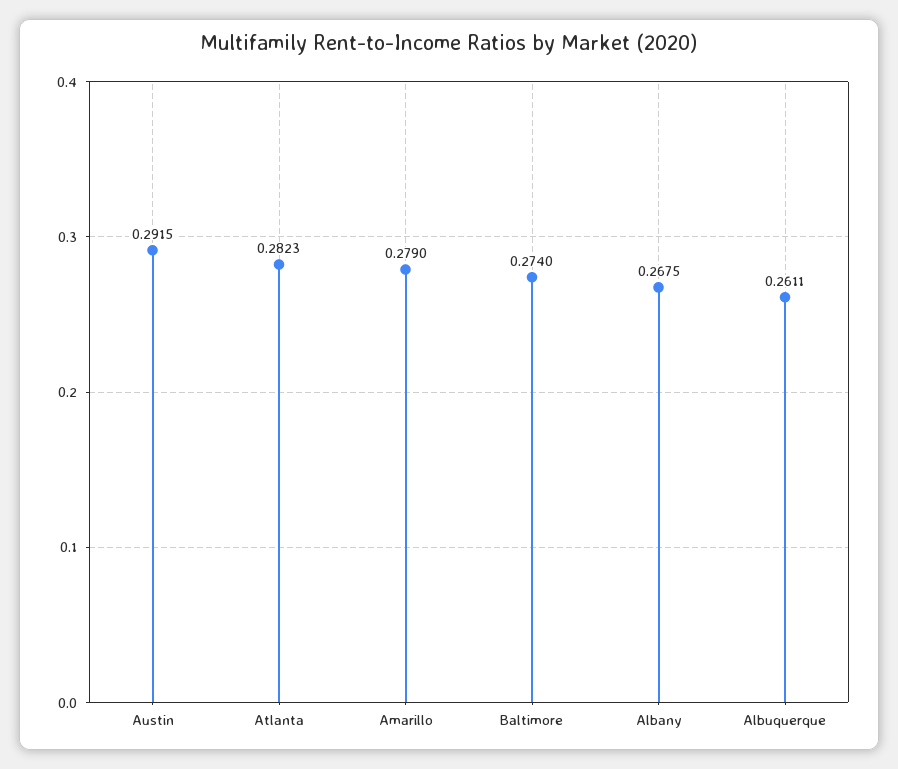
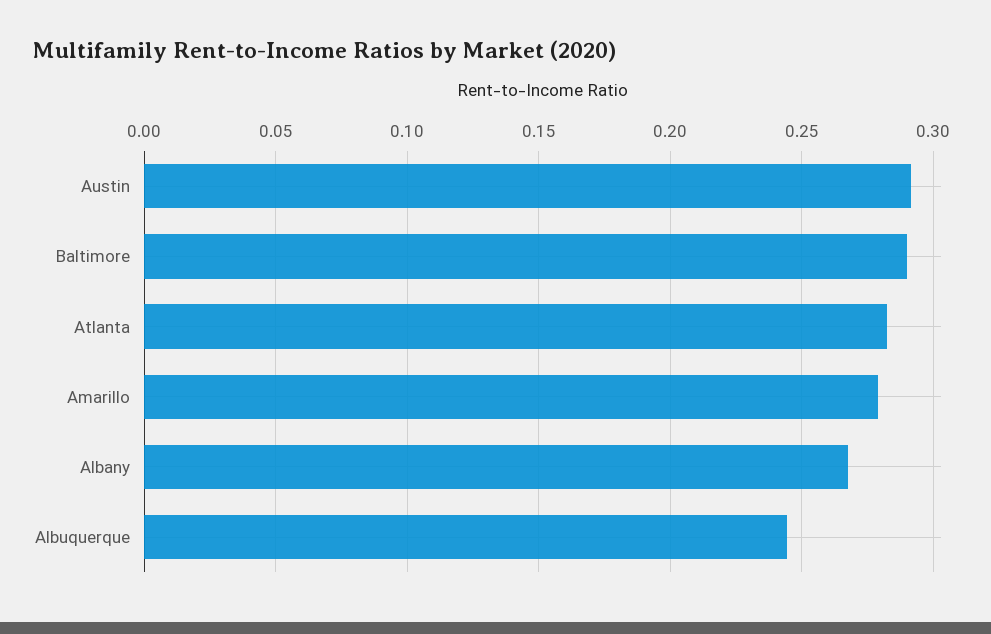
  {
    "Austin": 0.2915,
    "Atlanta": 0.2823,
    "Amarillo": 0.279,
-   "Baltimore": 0.274,
+   "Baltimore": 0.29,
    "Albany": 0.2675,
-   "Albuquerque": 0.2611
+   "Albuquerque": 0.245
  }

